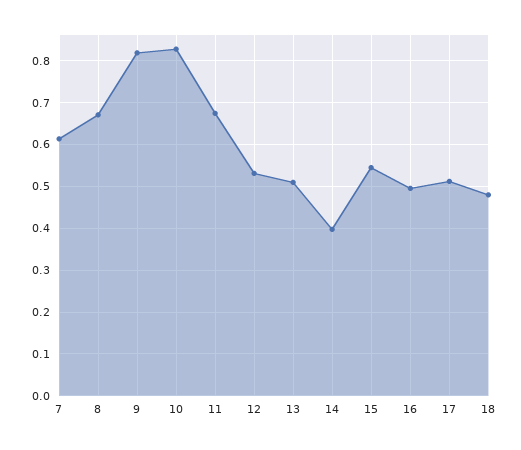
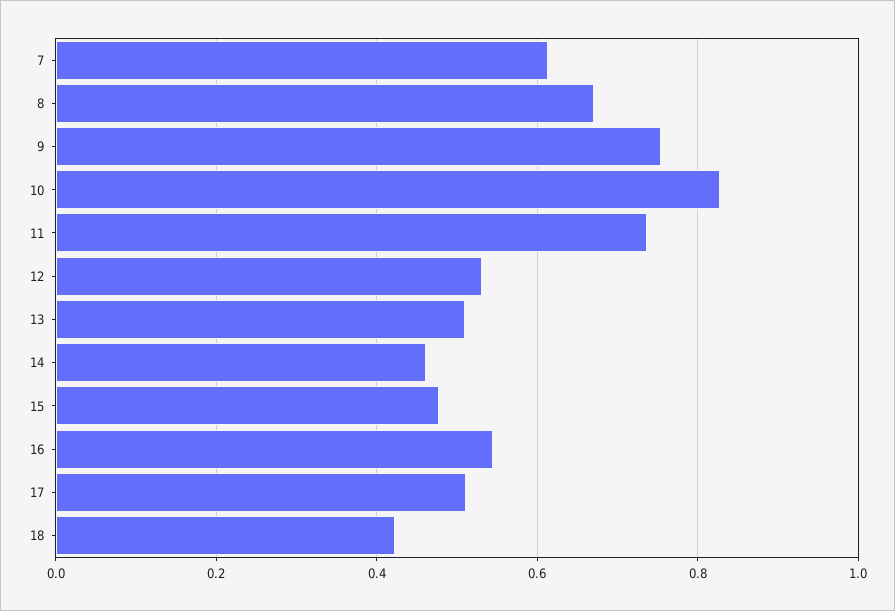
  {
    "7": 0.62,
    "8": 0.68,
-   "9": 0.82,
+   "9": 0.76,
    "10": 0.82,
-   "11": 0.68,
+   "11": 0.74,
    "12": 0.54,
    "13": 0.5,
-   "14": 0.4,
+   "14": 0.46,
-   "15": 0.54,
+   "15": 0.48,
-   "16": 0.5,
+   "16": 0.54,
    "17": 0.52,
-   "18": 0.48
+   "18": 0.42
  }

